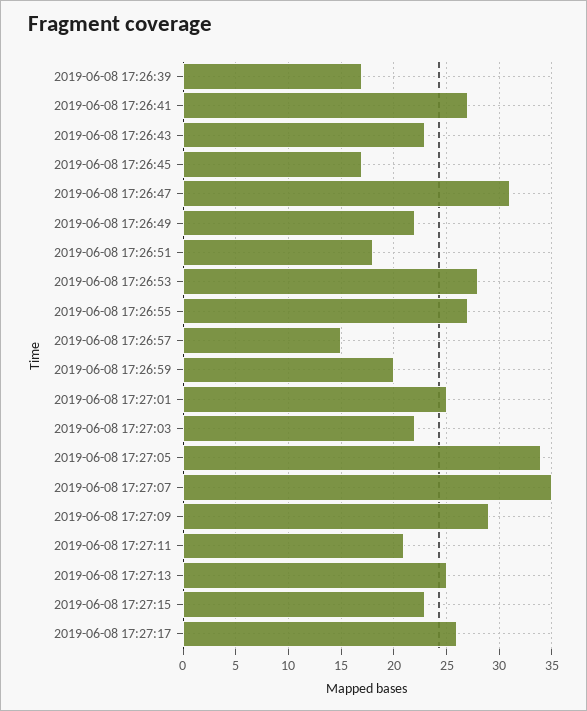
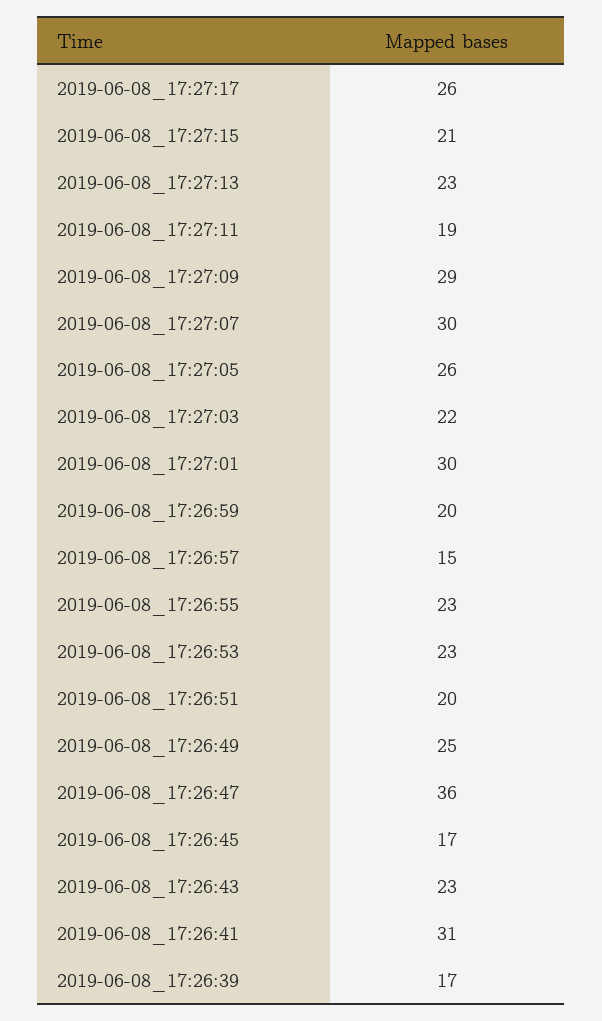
  {
    "2019-06-08 17:26:39": 17,
-   "2019-06-08 17:26:41": 27,
+   "2019-06-08 17:26:41": 31,
    "2019-06-08 17:26:43": 23,
    "2019-06-08 17:26:45": 17,
-   "2019-06-08 17:26:47": 31,
+   "2019-06-08 17:26:47": 36,
-   "2019-06-08 17:26:49": 22,
+   "2019-06-08 17:26:49": 25,
-   "2019-06-08 17:26:51": 18,
+   "2019-06-08 17:26:51": 20,
-   "2019-06-08 17:26:53": 28,
+   "2019-06-08 17:26:53": 23,
-   "2019-06-08 17:26:55": 27,
+   "2019-06-08 17:26:55": 23,
    "2019-06-08 17:26:57": 15,
    "2019-06-08 17:26:59": 20,
-   "2019-06-08 17:27:01": 25,
+   "2019-06-08 17:27:01": 30,
    "2019-06-08 17:27:03": 22,
-   "2019-06-08 17:27:05": 34,
+   "2019-06-08 17:27:05": 26,
-   "2019-06-08 17:27:07": 35,
+   "2019-06-08 17:27:07": 30,
    "2019-06-08 17:27:09": 29,
-   "2019-06-08 17:27:11": 21,
+   "2019-06-08 17:27:11": 19,
-   "2019-06-08 17:27:13": 25,
+   "2019-06-08 17:27:13": 23,
-   "2019-06-08 17:27:15": 23,
+   "2019-06-08 17:27:15": 21,
    "2019-06-08 17:27:17": 26
  }

